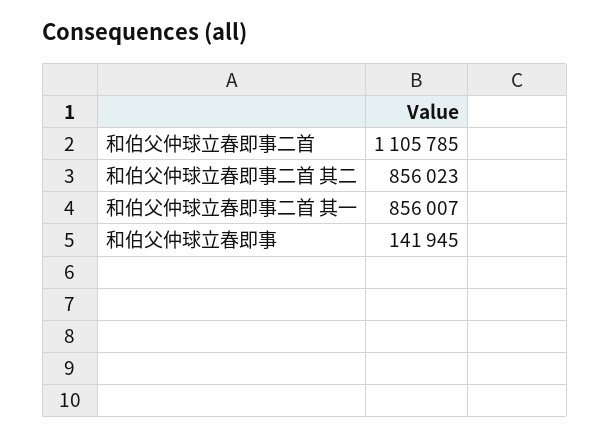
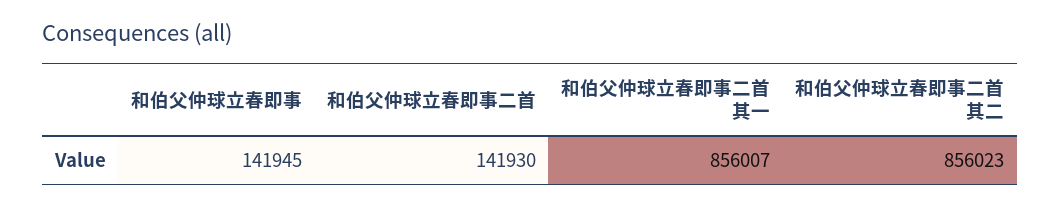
  {
-   "和伯父仲球立春即事二首": 1105785,
+   "和伯父仲球立春即事二首": 141930,
    "和伯父仲球立春即事二首 其二": 856023,
    "和伯父仲球立春即事二首 其一": 856007,
    "和伯父仲球立春即事": 141945
  }

